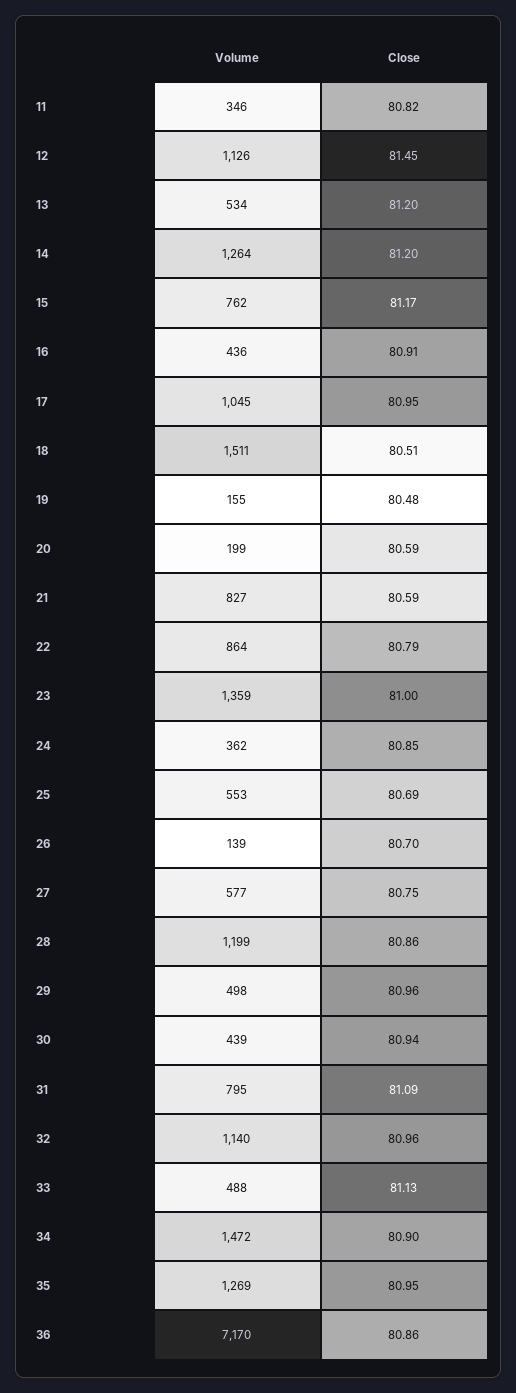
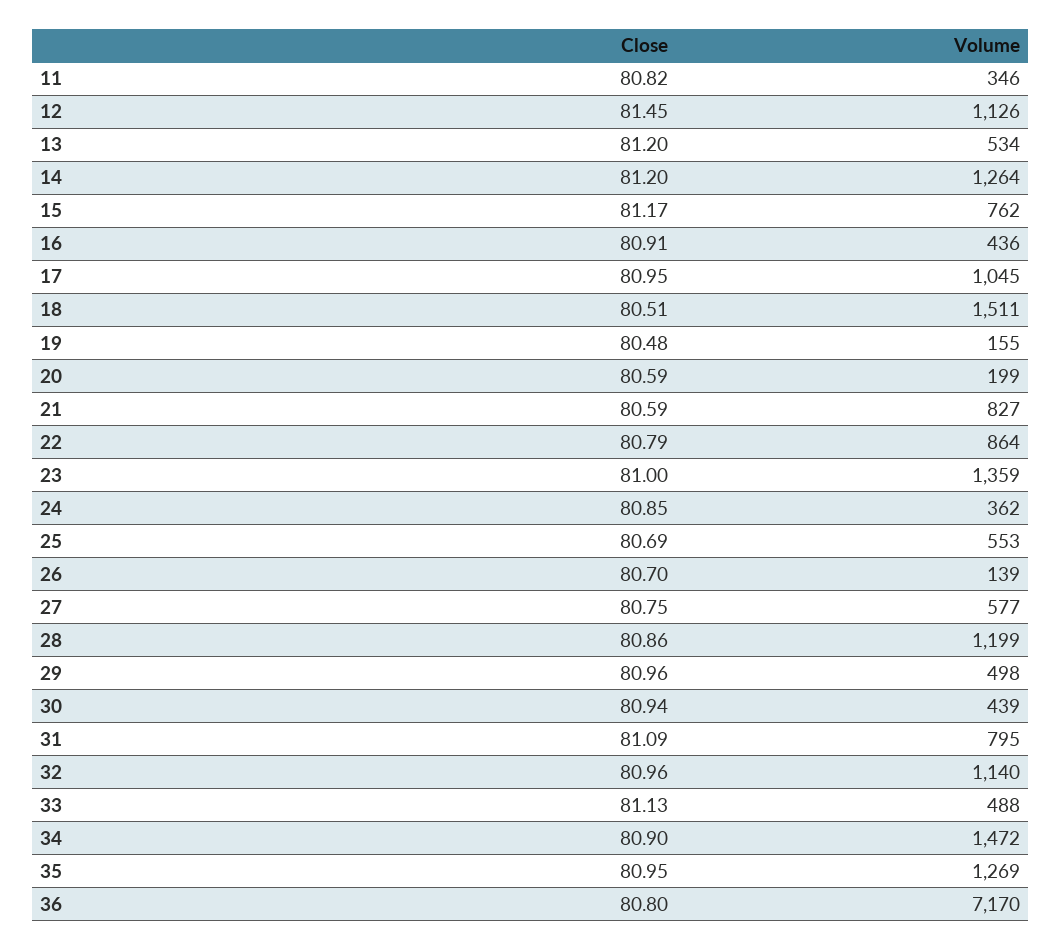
  {
    "Volume": {
      "11": 346,
      "12": 1126,
      "13": 534,
      "14": 1264,
      "15": 762,
      "16": 436,
      "17": 1045,
      "18": 1511,
      "19": 155,
      "20": 199,
      "21": 827,
      "22": 864,
      "23": 1359,
      "24": 362,
      "25": 553,
      "26": 139,
      "27": 577,
      "28": 1199,
      "29": 498,
      "30": 439,
      "31": 795,
      "32": 1140,
      "33": 488,
      "34": 1472,
      "35": 1269,
      "36": 7170
    },
    "Close": {
      "11": 80.82,
      "12": 81.45,
      "13": 81.2,
      "14": 81.2,
      "15": 81.17,
      "16": 80.91,
      "17": 80.95,
      "18": 80.51,
      "19": 80.48,
      "20": 80.59,
      "21": 80.59,
      "22": 80.79,
      "23": 81,
      "24": 80.85,
      "25": 80.69,
      "26": 80.7,
      "27": 80.75,
      "28": 80.86,
      "29": 80.96,
      "30": 80.94,
      "31": 81.09,
      "32": 80.96,
      "33": 81.13,
      "34": 80.9,
      "35": 80.95,
-     "36": 80.86
+     "36": 80.8
    }
  }

